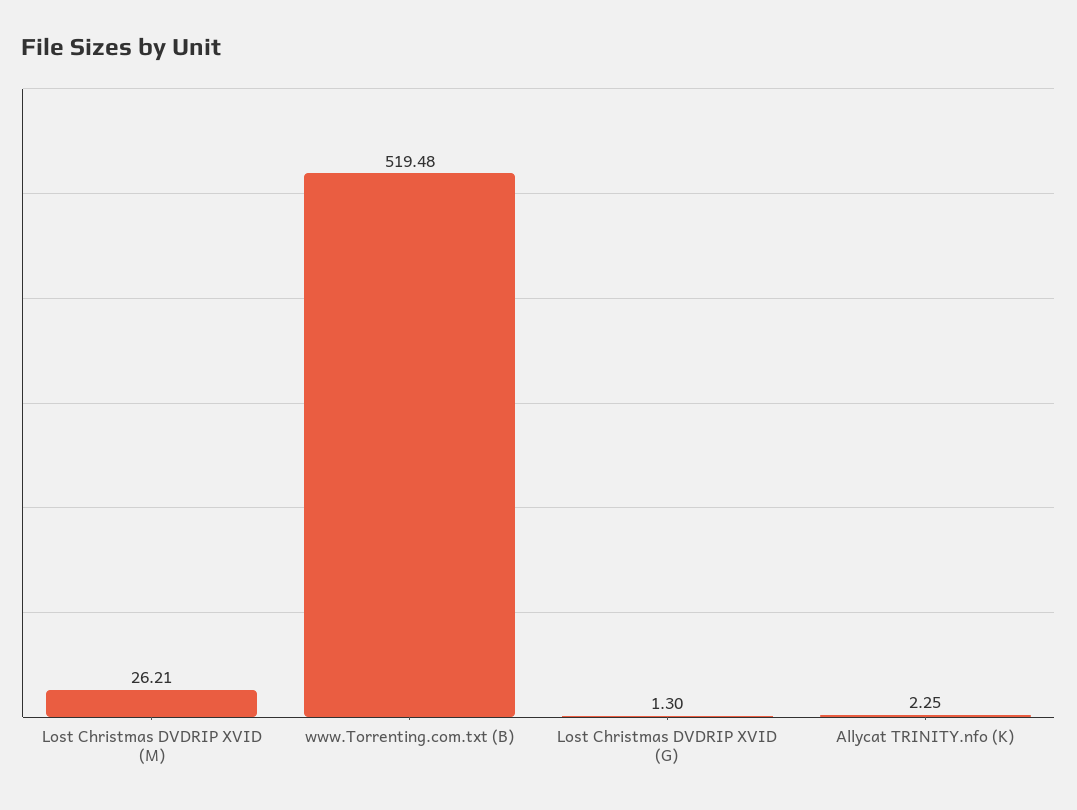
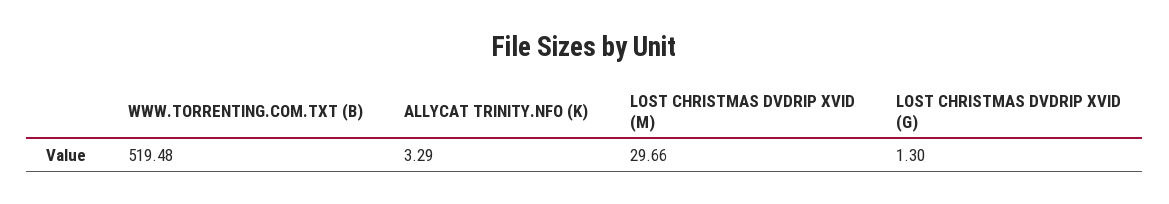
  {
-   "Lost Christmas DVDRIP XVID (M)": 26.21,
+   "Lost Christmas DVDRIP XVID (M)": 29.66,
    "www.Torrenting.com.txt (B)": 519.48,
    "Lost Christmas DVDRIP XVID (G)": 1.3,
-   "Allycat TRINITY.nfo (K)": 2.25
+   "Allycat TRINITY.nfo (K)": 3.29
  }

